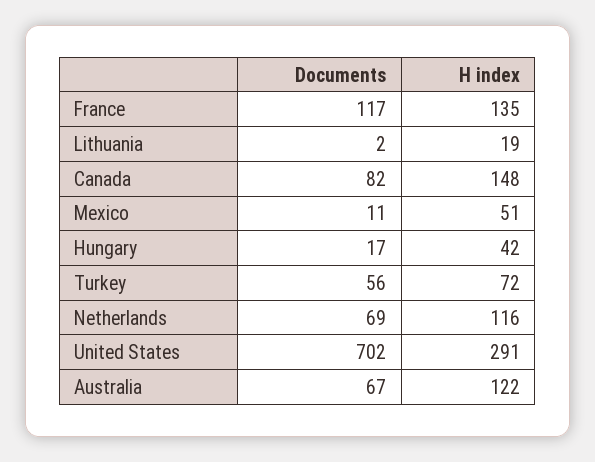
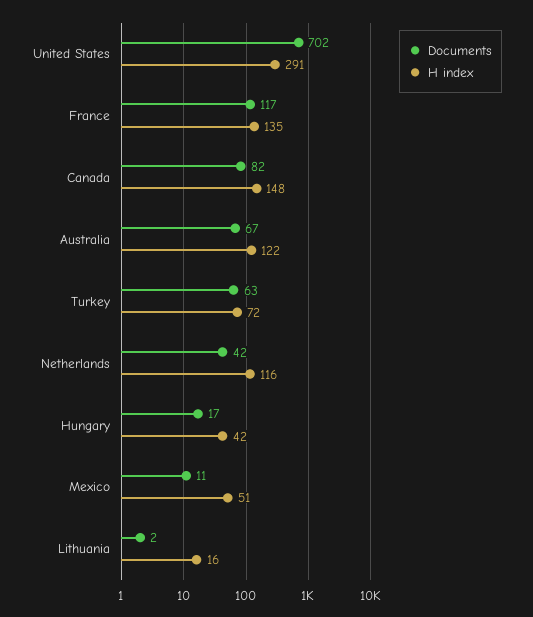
  {
    "Documents": {
      "France": 117,
      "Lithuania": 2,
      "Canada": 82,
      "Mexico": 11,
      "Hungary": 17,
-     "Turkey": 56,
+     "Turkey": 63,
-     "Netherlands": 69,
+     "Netherlands": 42,
      "United States": 702,
      "Australia": 67
    },
    "H index": {
      "France": 135,
-     "Lithuania": 19,
+     "Lithuania": 16,
      "Canada": 148,
      "Mexico": 51,
      "Hungary": 42,
      "Turkey": 72,
      "Netherlands": 116,
      "United States": 291,
      "Australia": 122
    }
  }

